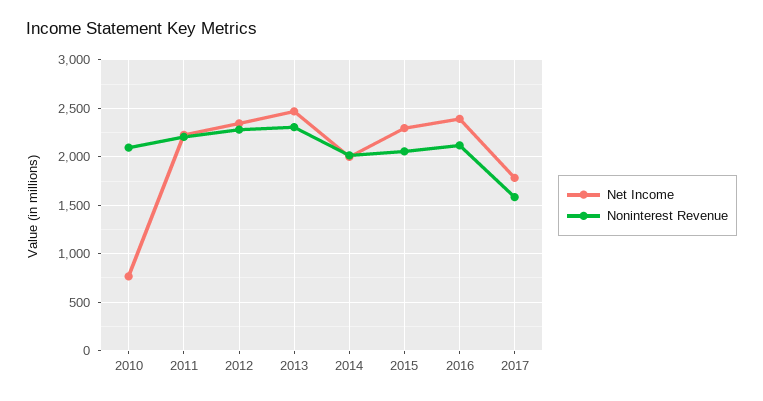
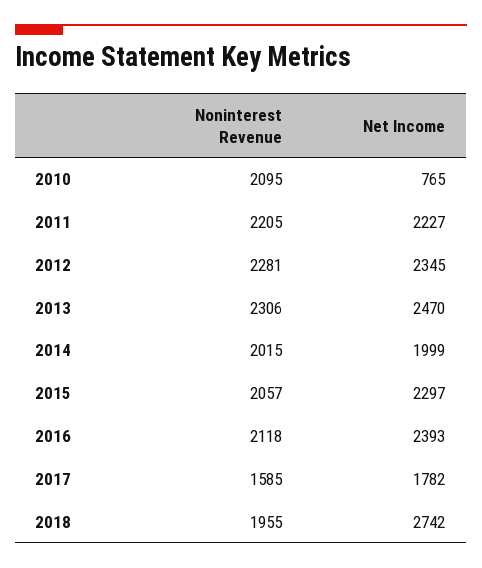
  {
    "Net Income": {
      "2010": 765,
      "2011": 2227,
      "2012": 2345,
      "2013": 2470,
      "2014": 1999,
      "2015": 2297,
      "2016": 2393,
-     "2017": 1782
+     "2017": 1782,
+     "2018": 2742
    },
    "Noninterest Revenue": {
      "2010": 2095,
      "2011": 2205,
      "2012": 2281,
      "2013": 2306,
      "2014": 2015,
      "2015": 2057,
      "2016": 2118,
-     "2017": 1585
+     "2017": 1585,
+     "2018": 1955
    }
  }

